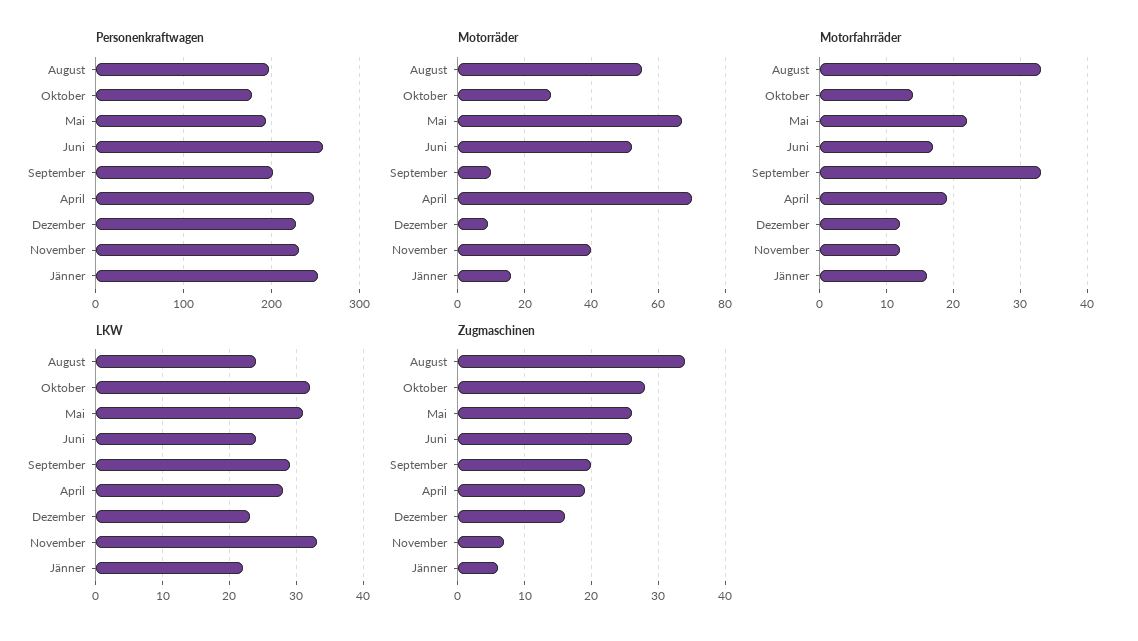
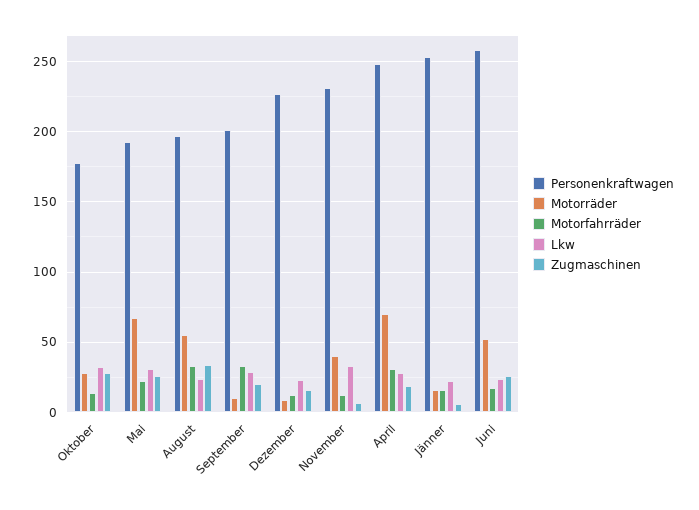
  {
    "Personenkraftwagen": {
      "August": 195,
      "Oktober": 180,
      "Mai": 195,
      "Juni": 260,
      "September": 200,
      "April": 250,
      "Dezember": 225,
      "November": 230,
      "Jänner": 255
    },
    "Motorräder": {
      "August": 55,
      "Oktober": 30,
      "Mai": 65,
      "Juni": 50,
      "September": 10,
      "April": 70,
      "Dezember": 10,
      "November": 40,
      "Jänner": 15
    },
    "Motorfahrräder": {
      "August": 33,
      "Oktober": 14,
      "Mai": 22,
      "Juni": 17,
      "September": 33,
-     "April": 19,
+     "April": 30,
      "Dezember": 12,
      "November": 12,
      "Jänner": 16
    },
    "LKW": {
      "August": 24,
      "Oktober": 32,
      "Mai": 31,
      "Juni": 24,
      "September": 29,
      "April": 28,
      "Dezember": 23,
      "November": 33,
      "Jänner": 22
    },
    "Zugmaschinen": {
      "August": 34,
      "Oktober": 28,
      "Mai": 26,
      "Juni": 26,
      "September": 20,
      "April": 19,
      "Dezember": 16,
      "November": 7,
      "Jänner": 6
    }
  }

